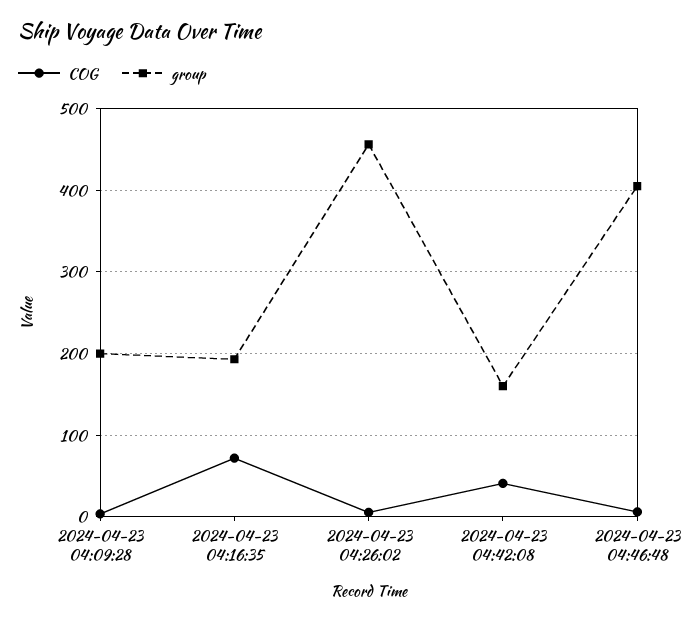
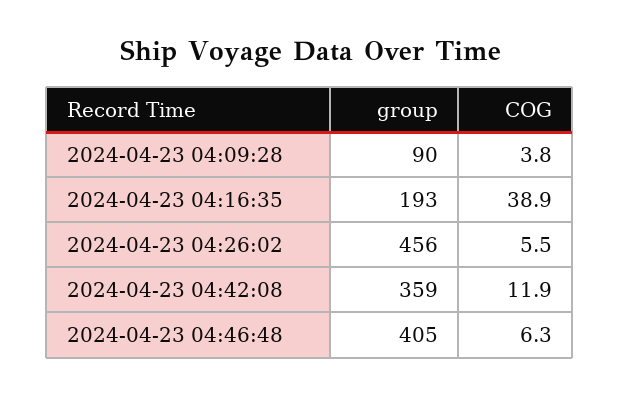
  {
    "COG": {
      "2024-04-23 04:09:28": 3.8,
-     "2024-04-23 04:16:35": 70,
+     "2024-04-23 04:16:35": 38.9,
      "2024-04-23 04:26:02": 5.5,
-     "2024-04-23 04:42:08": 40,
+     "2024-04-23 04:42:08": 11.9,
      "2024-04-23 04:46:48": 6.3
    },
    "group": {
-     "2024-04-23 04:09:28": 200,
+     "2024-04-23 04:09:28": 90,
      "2024-04-23 04:16:35": 193,
      "2024-04-23 04:26:02": 456,
-     "2024-04-23 04:42:08": 160,
+     "2024-04-23 04:42:08": 359,
      "2024-04-23 04:46:48": 405
    }
  }

